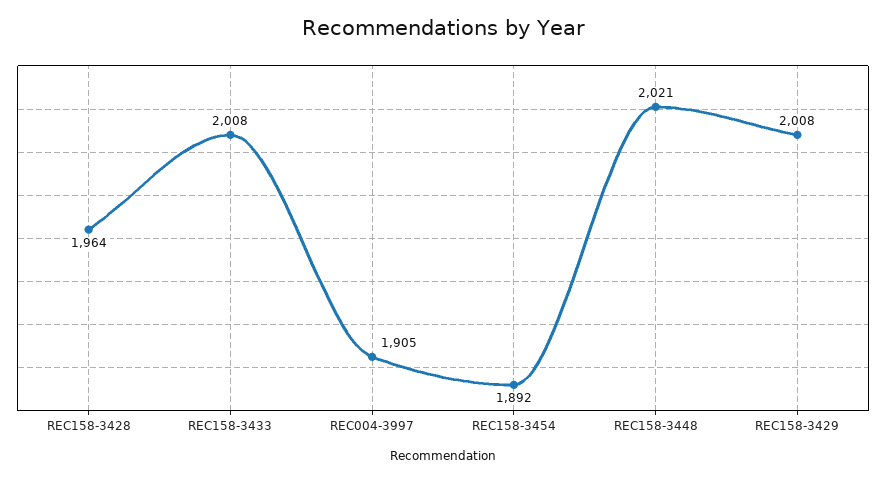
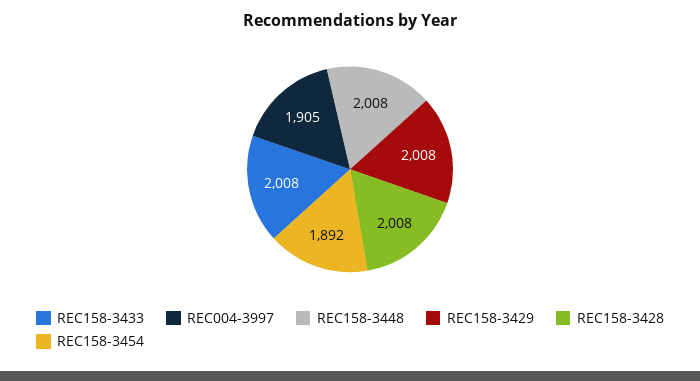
  {
-   "REC158-3428": 1964,
+   "REC158-3428": 2008,
    "REC158-3433": 2008,
    "REC004-3997": 1905,
    "REC158-3454": 1892,
-   "REC158-3448": 2021,
+   "REC158-3448": 2008,
    "REC158-3429": 2008
  }

